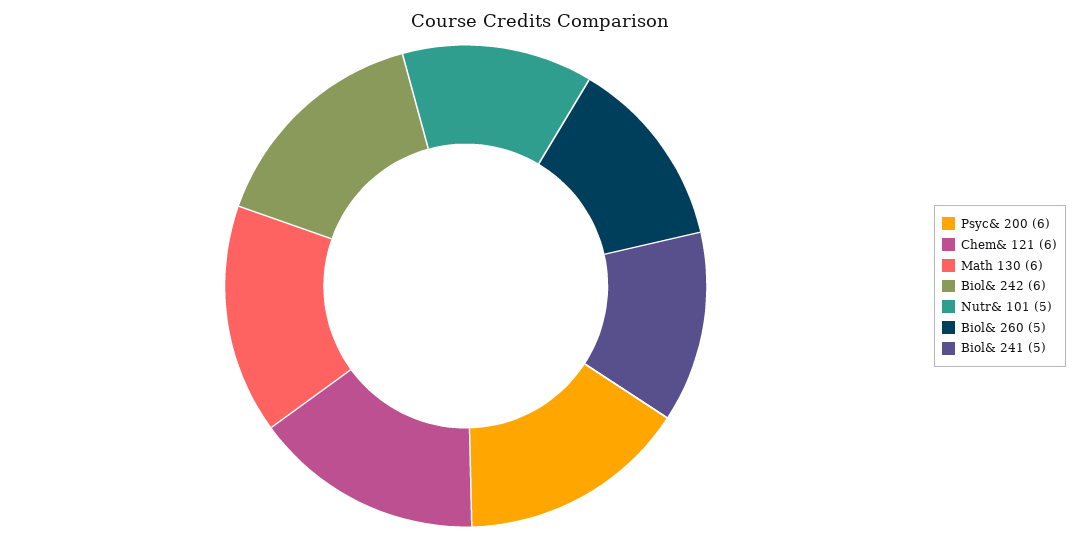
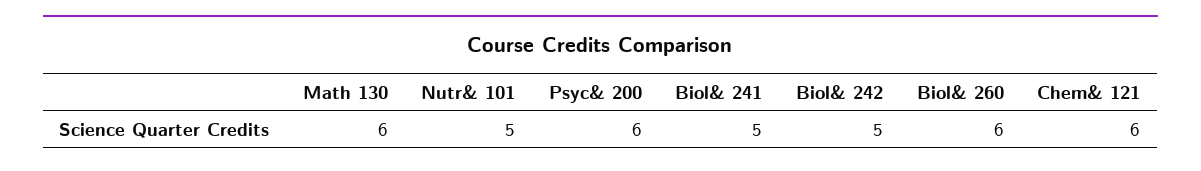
  {
    "Psyc& 200": 6,
    "Chem& 121": 6,
    "Math 130": 6,
-   "Biol& 242": 6,
+   "Biol& 242": 5,
    "Nutr& 101": 5,
-   "Biol& 260": 5,
+   "Biol& 260": 6,
    "Biol& 241": 5
  }

